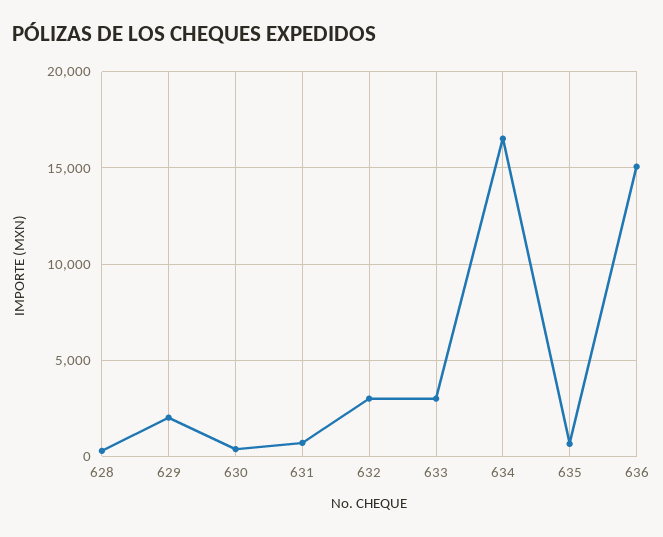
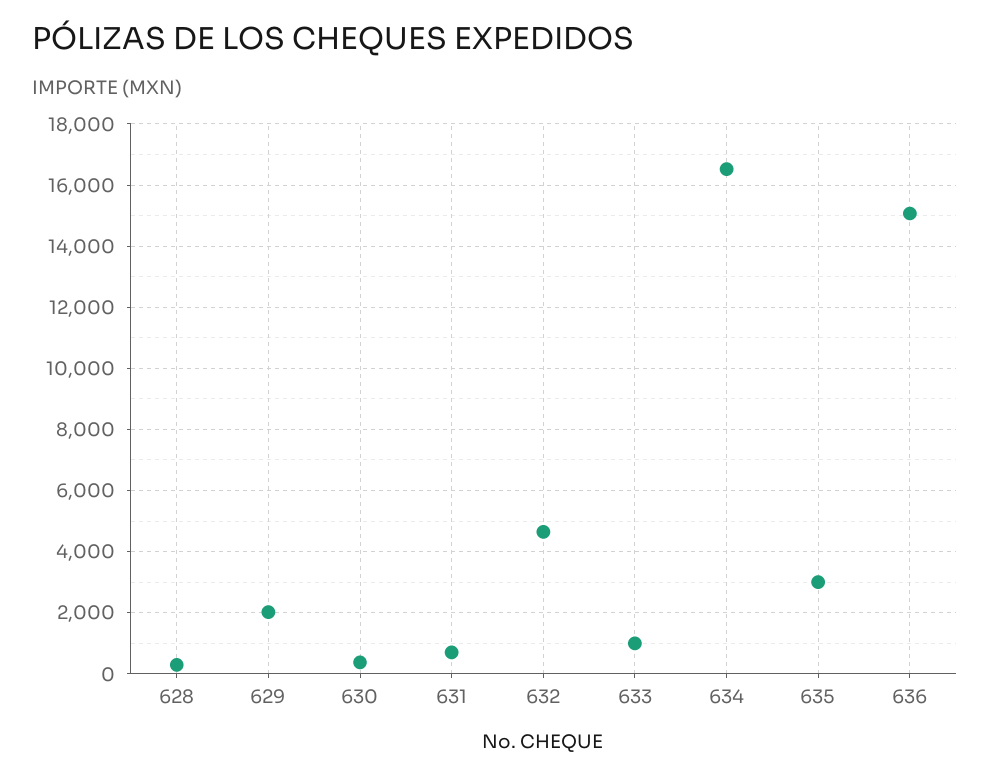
  {
    "628": 200,
    "629": 2000,
    "630": 400,
    "631": 800,
-   "632": 3000,
+   "632": 4600,
-   "633": 3000,
+   "633": 1000,
    "634": 16600,
-   "635": 500,
+   "635": 3000,
    "636": 15000
  }

